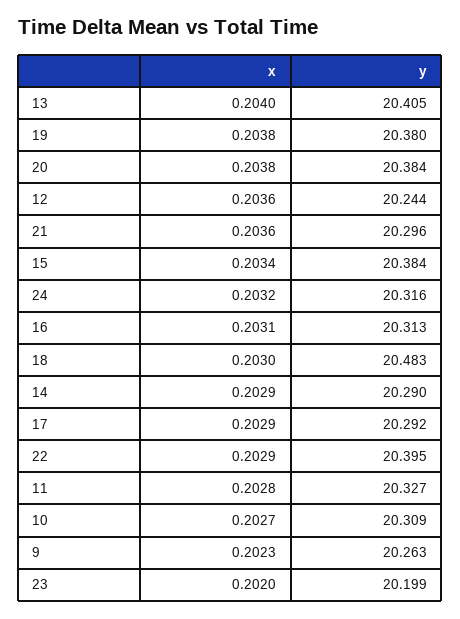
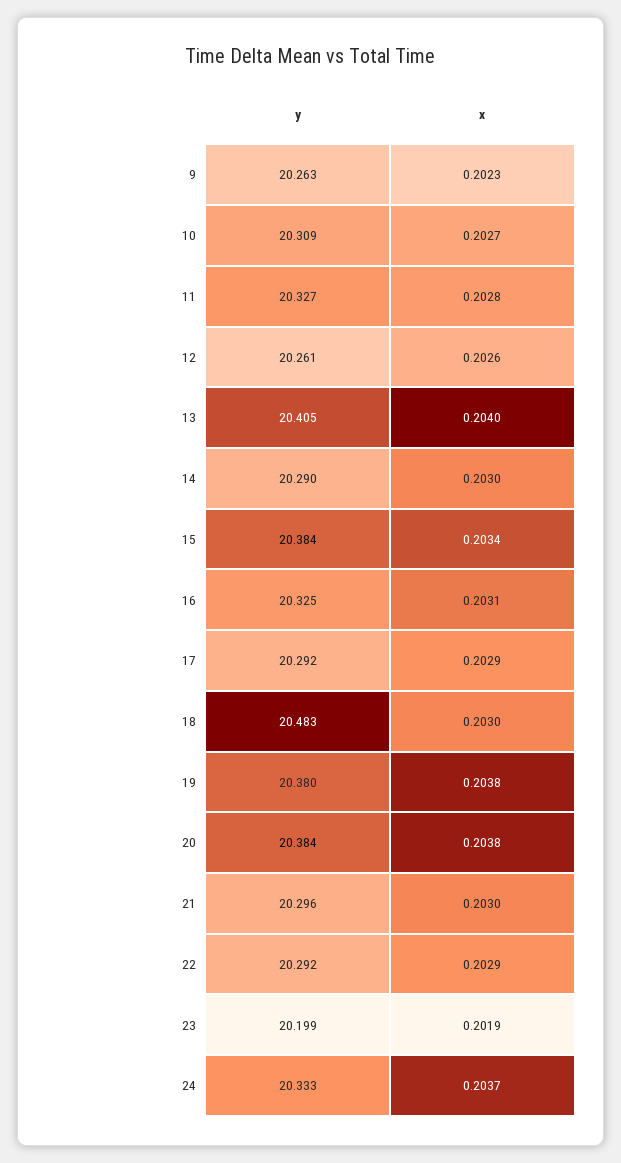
  {
    "x": {
      "13": 0.204,
      "19": 0.2038,
      "20": 0.2038,
-     "12": 0.2036,
+     "12": 0.2026,
-     "21": 0.2036,
+     "21": 0.203,
      "15": 0.2034,
-     "24": 0.2032,
+     "24": 0.2037,
      "16": 0.2031,
      "18": 0.203,
-     "14": 0.2029,
+     "14": 0.203,
      "17": 0.2029,
      "22": 0.2029,
      "11": 0.2028,
      "10": 0.2027,
      "9": 0.2023,
-     "23": 0.202
+     "23": 0.2019
    },
    "y": {
      "13": 20.405,
      "19": 20.38,
      "20": 20.384,
-     "12": 20.244,
+     "12": 20.261,
      "21": 20.296,
      "15": 20.384,
-     "24": 20.316,
+     "24": 20.333,
-     "16": 20.313,
+     "16": 20.325,
      "18": 20.483,
      "14": 20.29,
      "17": 20.292,
-     "22": 20.395,
+     "22": 20.292,
      "11": 20.327,
      "10": 20.309,
      "9": 20.263,
      "23": 20.199
    }
  }

